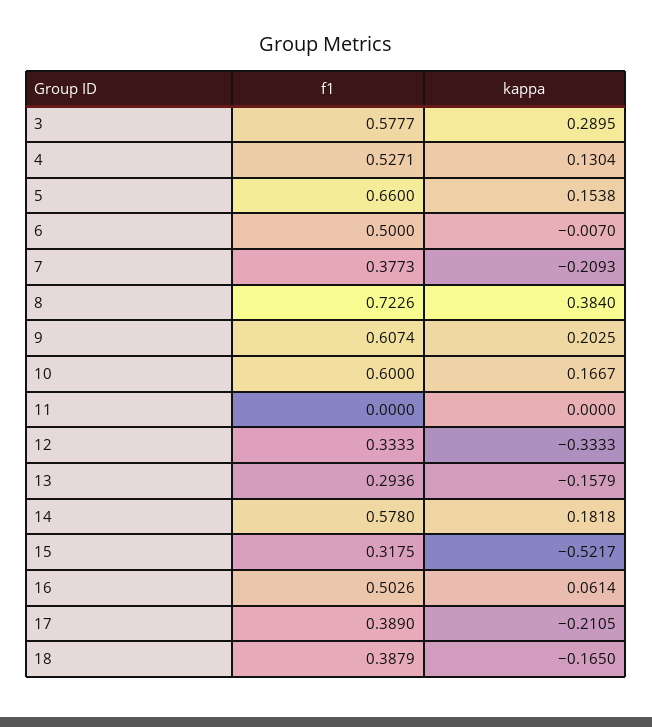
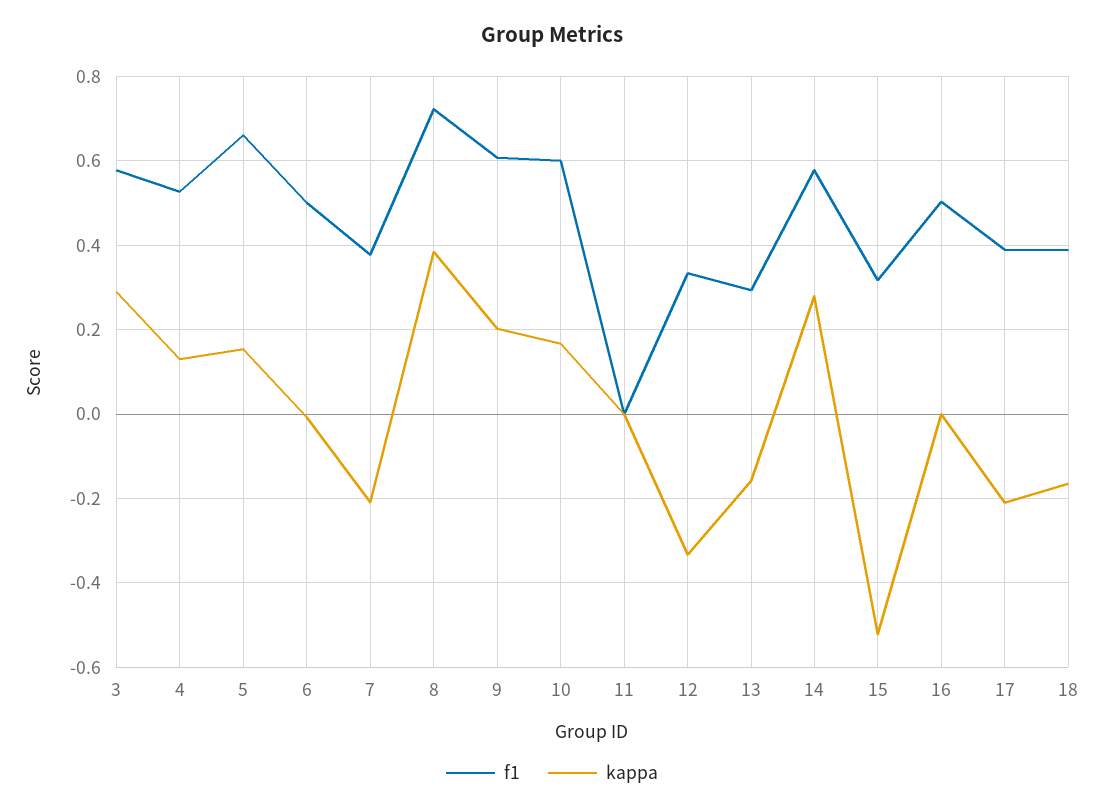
  {
    "f1": {
      "3": 0.5777,
      "4": 0.5271,
      "5": 0.66,
      "6": 0.5,
      "7": 0.3773,
      "8": 0.7226,
      "9": 0.6074,
      "10": 0.6,
      "11": 0,
      "12": 0.3333,
      "13": 0.2936,
      "14": 0.578,
      "15": 0.3175,
      "16": 0.5026,
      "17": 0.389,
      "18": 0.3879
    },
    "kappa": {
      "3": 0.2895,
      "4": 0.1304,
      "5": 0.1538,
      "6": -0.007,
      "7": -0.2093,
      "8": 0.384,
      "9": 0.2025,
      "10": 0.1667,
      "11": 0,
      "12": -0.3333,
      "13": -0.1579,
-     "14": 0.1818,
+     "14": 0.28,
      "15": -0.5217,
-     "16": 0.0614,
+     "16": 0,
      "17": -0.2105,
      "18": -0.165
    }
  }

